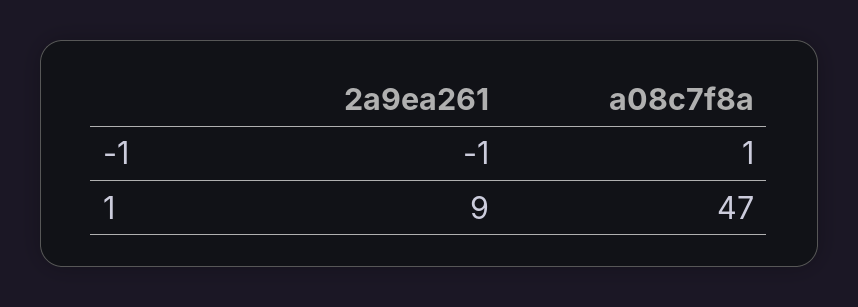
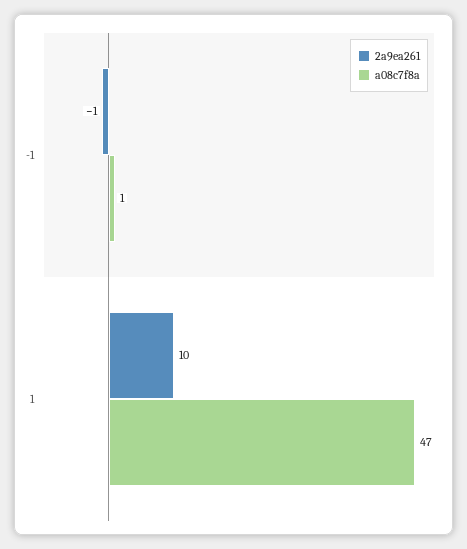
  {
    "2a9ea261": {
      "-1": -1,
-     "1": 9
+     "1": 10
    },
    "a08c7f8a": {
      "-1": 1,
      "1": 47
    }
  }

